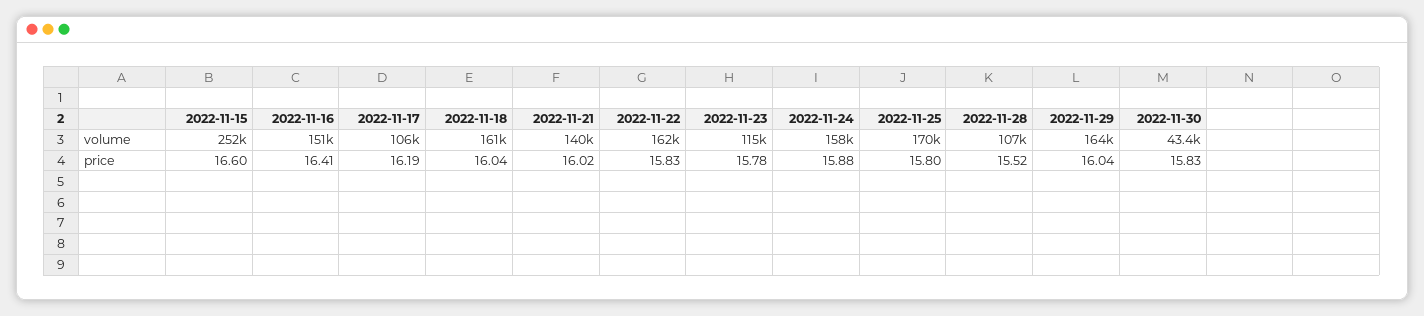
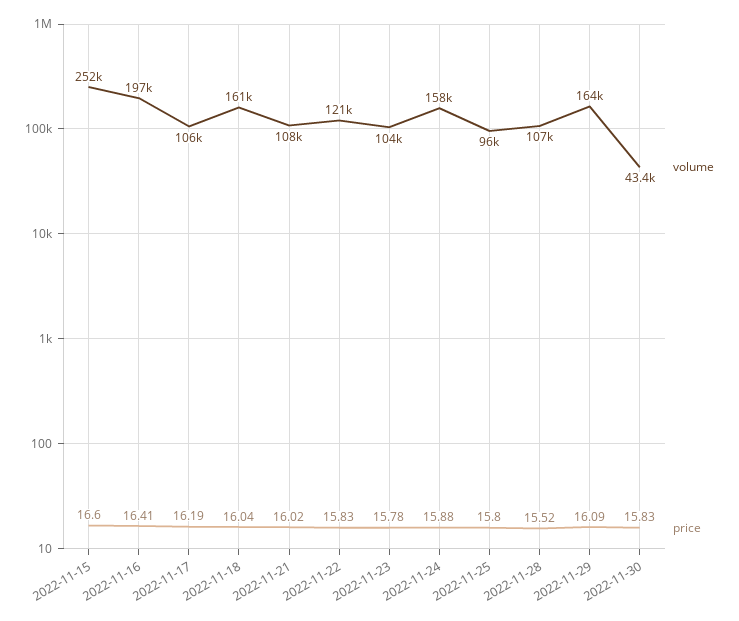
  {
    "volume": {
      "2022-11-15": 252000,
-     "2022-11-16": 151000,
+     "2022-11-16": 197000,
      "2022-11-17": 106000,
      "2022-11-18": 161000,
-     "2022-11-21": 140000,
+     "2022-11-21": 108000,
-     "2022-11-22": 162000,
+     "2022-11-22": 121000,
-     "2022-11-23": 115000,
+     "2022-11-23": 104000,
      "2022-11-24": 158000,
-     "2022-11-25": 170000,
+     "2022-11-25": 96000,
      "2022-11-28": 107000,
      "2022-11-29": 164000,
      "2022-11-30": 43400
    },
    "price": {
      "2022-11-15": 16.6,
      "2022-11-16": 16.41,
      "2022-11-17": 16.19,
      "2022-11-18": 16.04,
      "2022-11-21": 16.02,
      "2022-11-22": 15.83,
      "2022-11-23": 15.78,
      "2022-11-24": 15.88,
      "2022-11-25": 15.8,
      "2022-11-28": 15.52,
-     "2022-11-29": 16.04,
+     "2022-11-29": 16.09,
      "2022-11-30": 15.83
    }
  }

